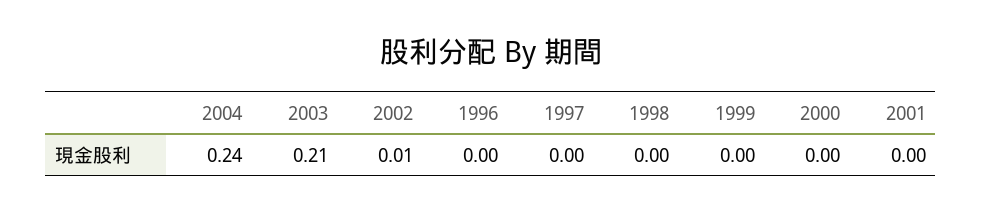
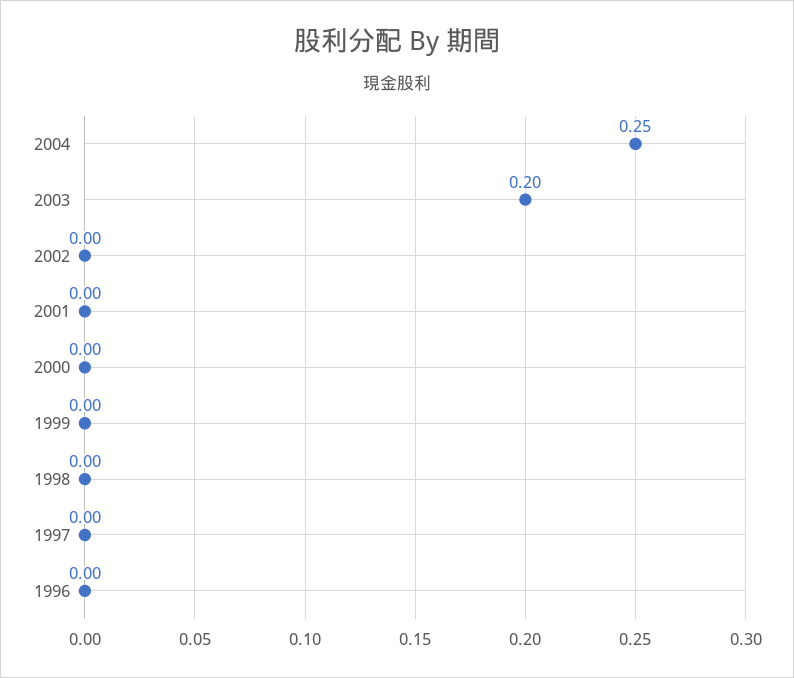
  {
-   "2004": 0.24,
+   "2004": 0.25,
-   "2003": 0.21,
+   "2003": 0.2,
-   "2002": 0.01,
+   "2002": 0,
    "1996": 0,
    "1997": 0,
    "1998": 0,
    "1999": 0,
    "2000": 0,
    "2001": 0
  }

